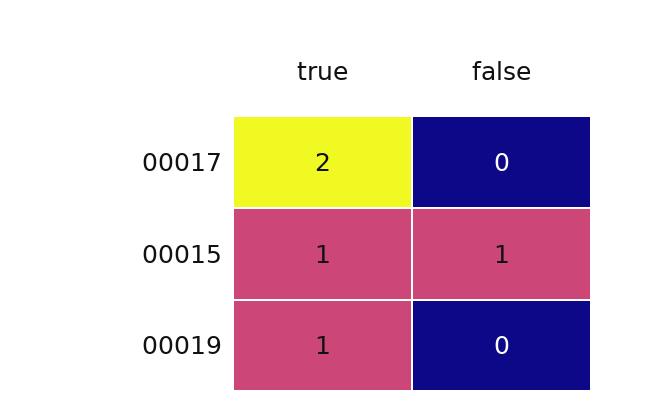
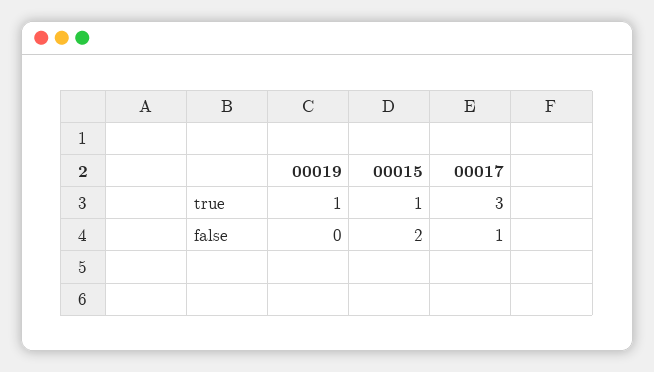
  {
    "true": {
-     "00017": 2,
+     "00017": 3,
      "00015": 1,
      "00019": 1
    },
    "false": {
-     "00017": 0,
+     "00017": 1,
-     "00015": 1,
+     "00015": 2,
      "00019": 0
    }
  }

